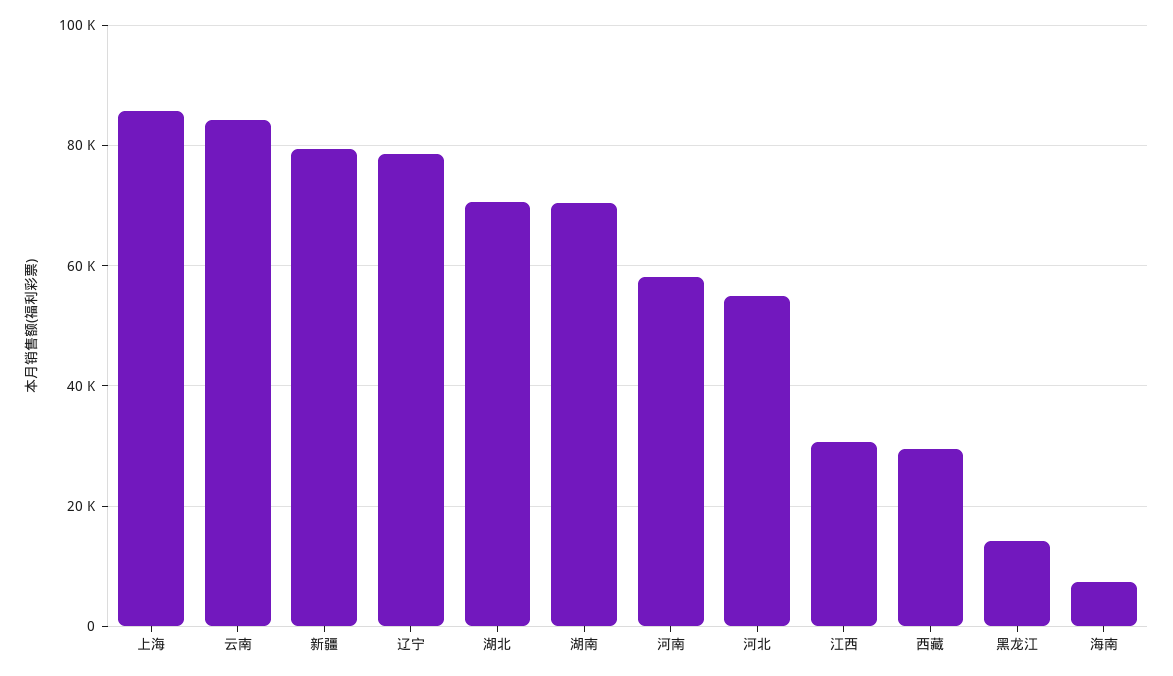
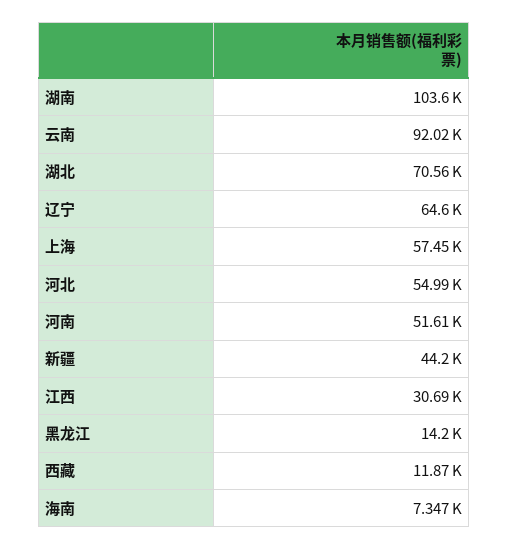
  {
-   "上海": 86000,
+   "上海": 57450,
-   "云南": 84000,
+   "云南": 92020,
-   "新疆": 80000,
+   "新疆": 44200,
-   "辽宁": 78000,
+   "辽宁": 64600,
    "湖北": 70560,
-   "湖南": 70000,
+   "湖南": 103600,
-   "河南": 58000,
+   "河南": 51610,
    "河北": 54990,
    "江西": 30690,
-   "西藏": 30000,
+   "西藏": 11870,
    "黑龙江": 14200,
    "海南": 7347
  }

